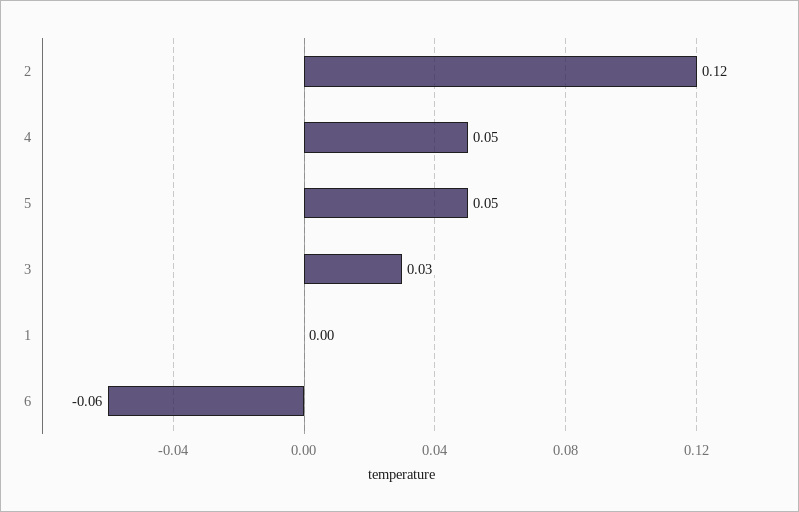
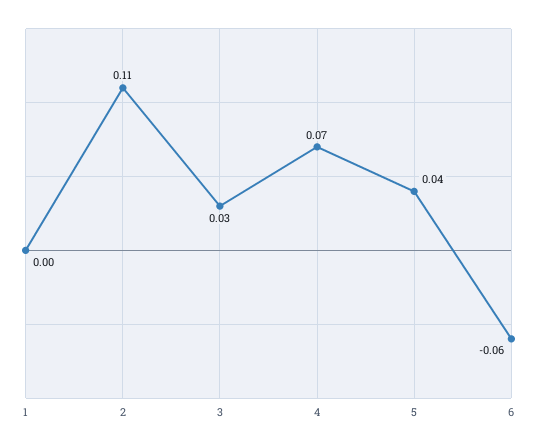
  {
-   "2": 0.12,
+   "2": 0.11,
-   "4": 0.05,
+   "4": 0.07,
-   "5": 0.05,
+   "5": 0.04,
    "3": 0.03,
    "1": 0,
    "6": -0.06
  }

